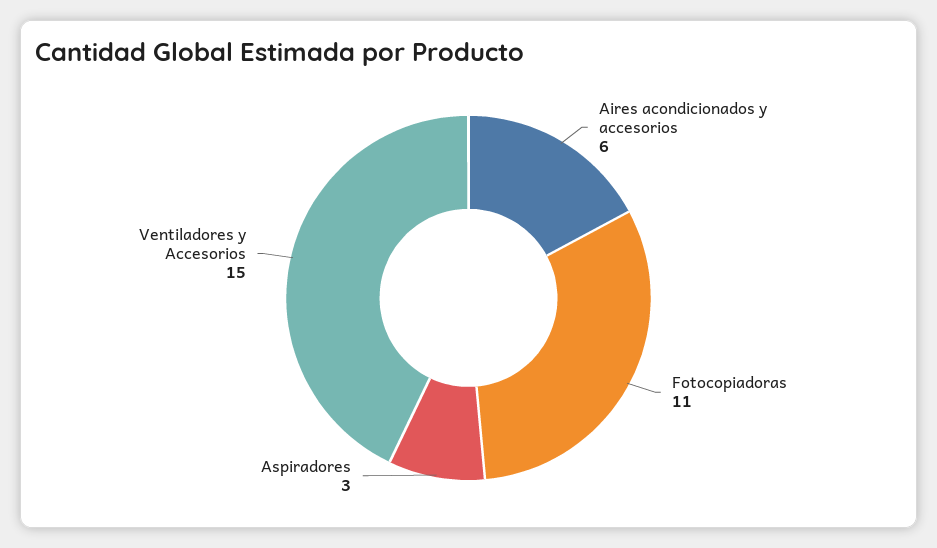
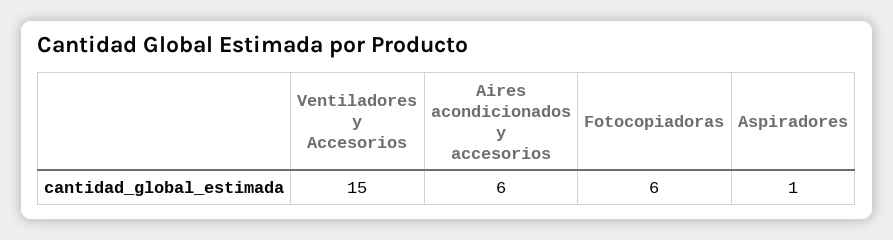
  {
    "Aires acondicionados y accesorios": 6,
-   "Fotocopiadoras": 11,
+   "Fotocopiadoras": 6,
-   "Aspiradores": 3,
+   "Aspiradores": 1,
    "Ventiladores y Accesorios": 15
  }

